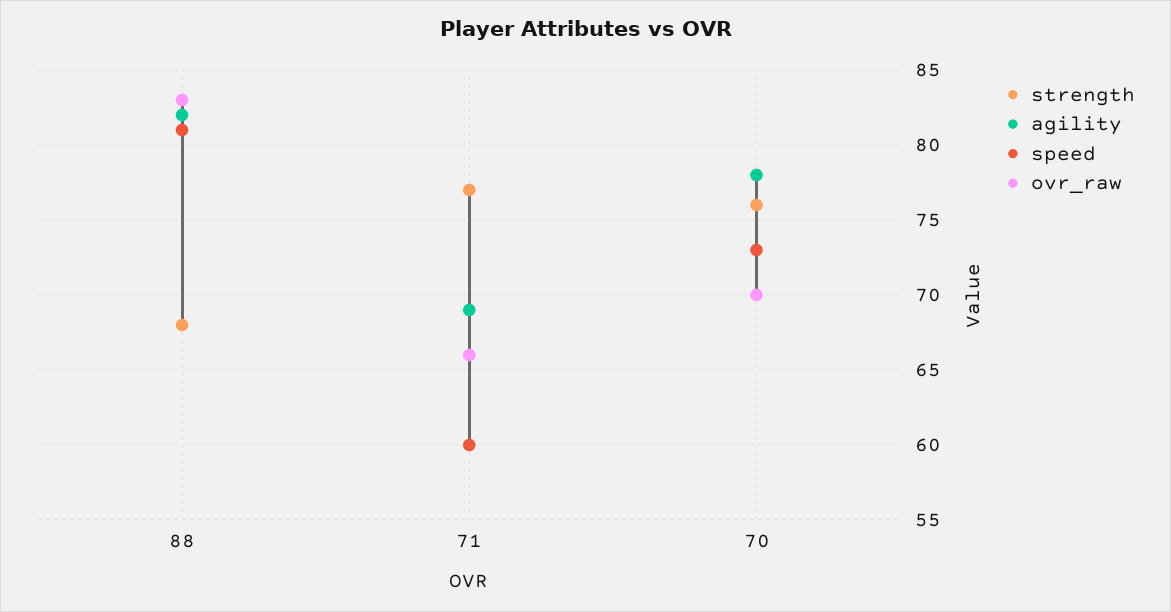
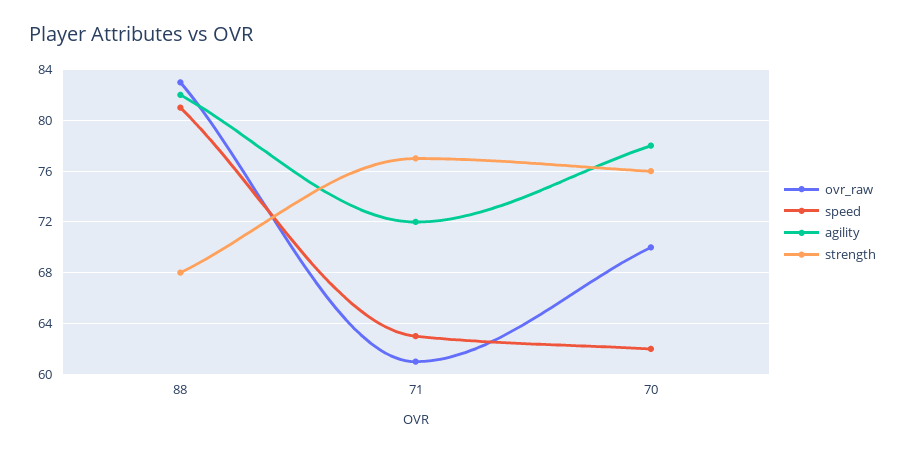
  {
    "strength": {
      "88": 68,
      "71": 77,
      "70": 76
    },
    "agility": {
      "88": 82,
-     "71": 69,
+     "71": 72,
      "70": 78
    },
    "speed": {
      "88": 81,
-     "71": 60,
+     "71": 63,
-     "70": 73
+     "70": 62
    },
    "ovr_raw": {
      "88": 83,
-     "71": 66,
+     "71": 61,
      "70": 70
    }
  }

